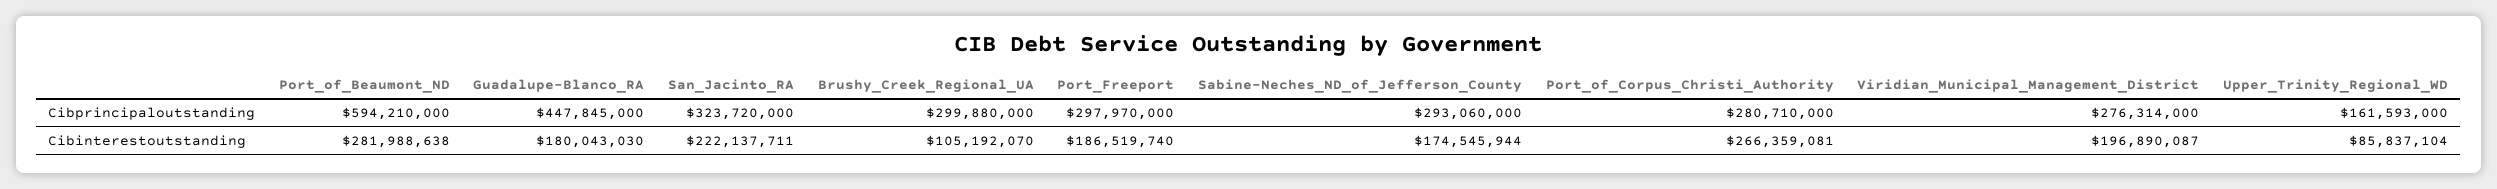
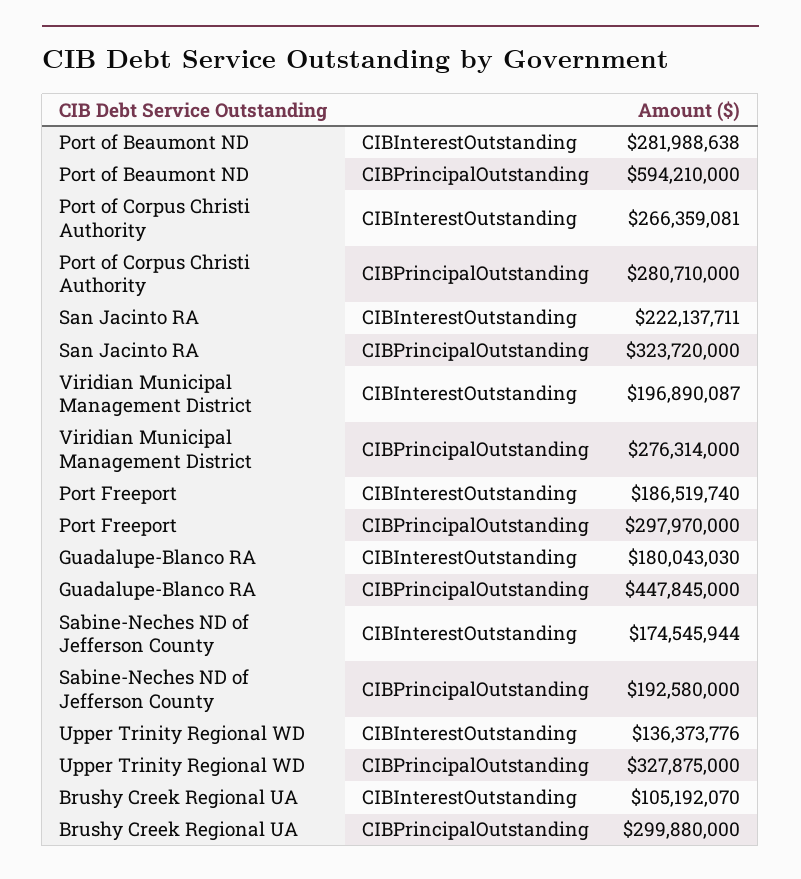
  {
    "Port_of_Beaumont_ND": {
      "Cibprincipaloutstanding": 594210000,
      "Cibinterestoutstanding": 281988638
    },
    "Guadalupe-Blanco_RA": {
      "Cibprincipaloutstanding": 447845000,
      "Cibinterestoutstanding": 180043030
    },
    "San_Jacinto_RA": {
      "Cibprincipaloutstanding": 323720000,
      "Cibinterestoutstanding": 222137711
    },
    "Brushy_Creek_Regional_UA": {
      "Cibprincipaloutstanding": 299880000,
      "Cibinterestoutstanding": 105192070
    },
    "Port_Freeport": {
      "Cibprincipaloutstanding": 297970000,
      "Cibinterestoutstanding": 186519740
    },
    "Sabine-Neches_ND_of_Jefferson_County": {
-     "Cibprincipaloutstanding": 293060000,
+     "Cibprincipaloutstanding": 192580000,
      "Cibinterestoutstanding": 174545944
    },
    "Port_of_Corpus_Christi_Authority": {
      "Cibprincipaloutstanding": 280710000,
      "Cibinterestoutstanding": 266359081
    },
    "Viridian_Municipal_Management_District": {
      "Cibprincipaloutstanding": 276314000,
      "Cibinterestoutstanding": 196890087
    },
    "Upper_Trinity_Regional_WD": {
-     "Cibprincipaloutstanding": 161593000,
+     "Cibprincipaloutstanding": 327875000,
-     "Cibinterestoutstanding": 85837104
+     "Cibinterestoutstanding": 136373776
    }
  }

